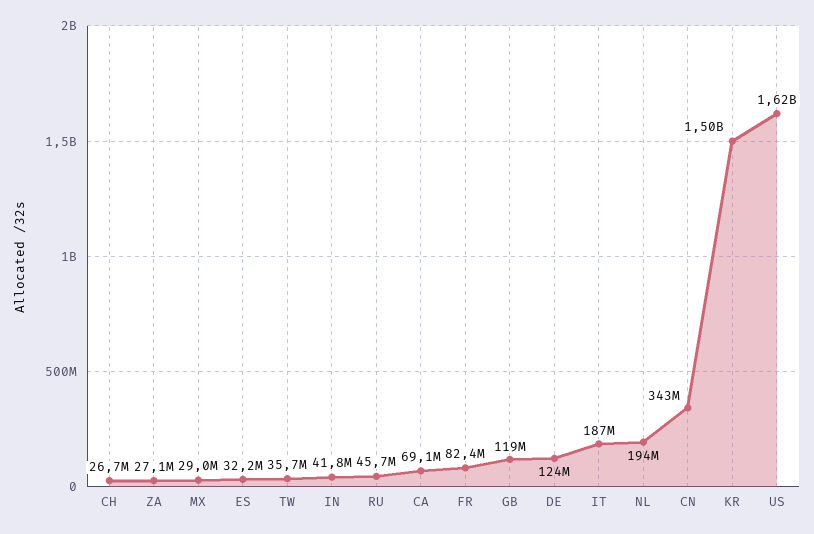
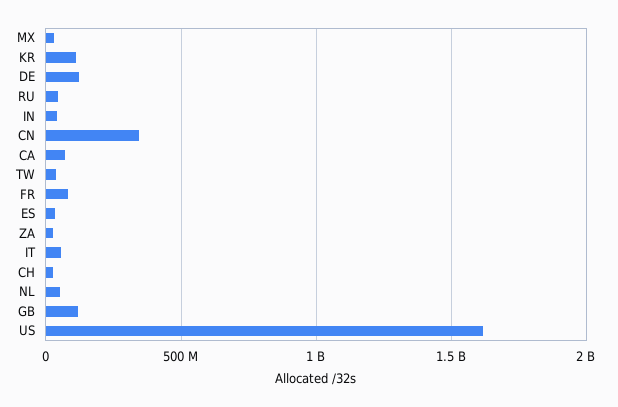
  {
    "CH": 26700000,
    "ZA": 27100000,
    "MX": 29000000,
    "ES": 32200000,
    "TW": 35700000,
    "IN": 41800000,
    "RU": 45700000,
    "CA": 69100000,
    "FR": 82400000,
    "GB": 119000000,
    "DE": 124000000,
-   "IT": 187000000,
+   "IT": 50000000,
-   "NL": 194000000,
+   "NL": 50000000,
    "CN": 343000000,
-   "KR": 1500000000,
+   "KR": 100000000,
    "US": 1620000000
  }

